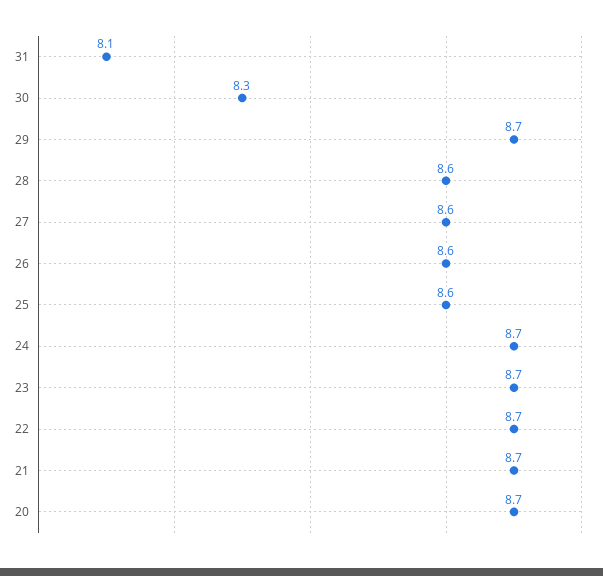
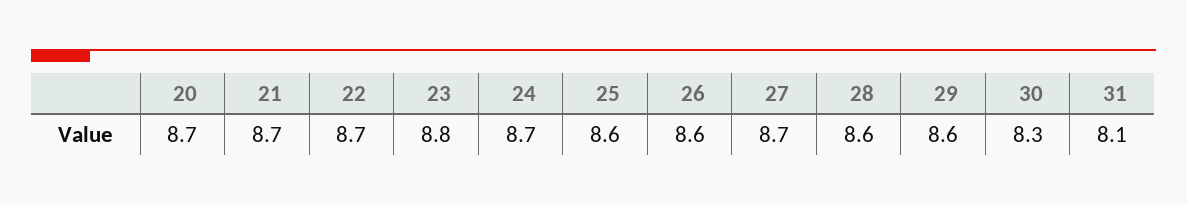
  {
    "31": 8.1,
    "30": 8.3,
-   "29": 8.7,
+   "29": 8.6,
    "28": 8.6,
-   "27": 8.6,
+   "27": 8.7,
    "26": 8.6,
    "25": 8.6,
    "24": 8.7,
-   "23": 8.7,
+   "23": 8.8,
    "22": 8.7,
    "21": 8.7,
    "20": 8.7
  }

